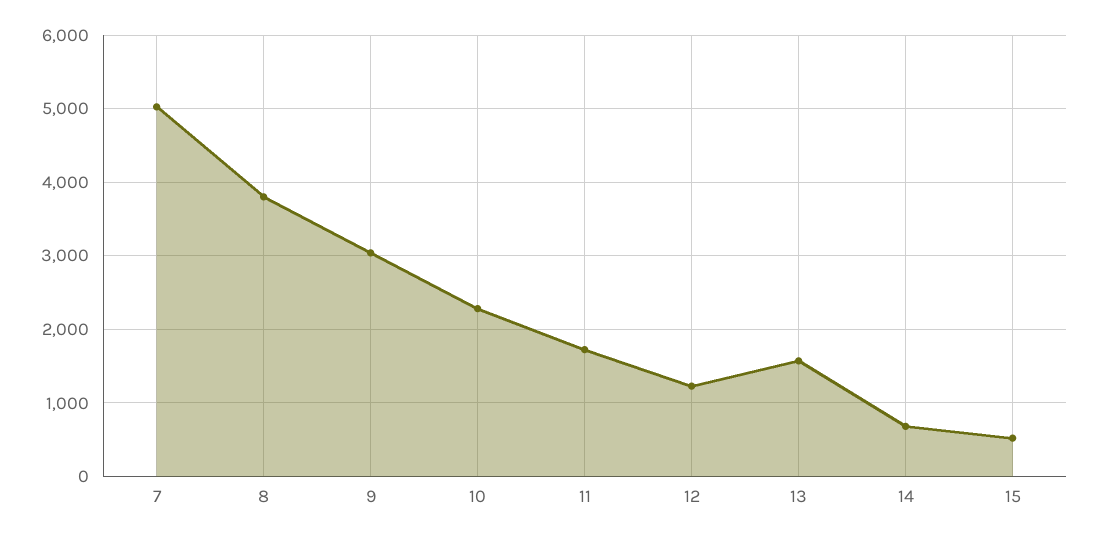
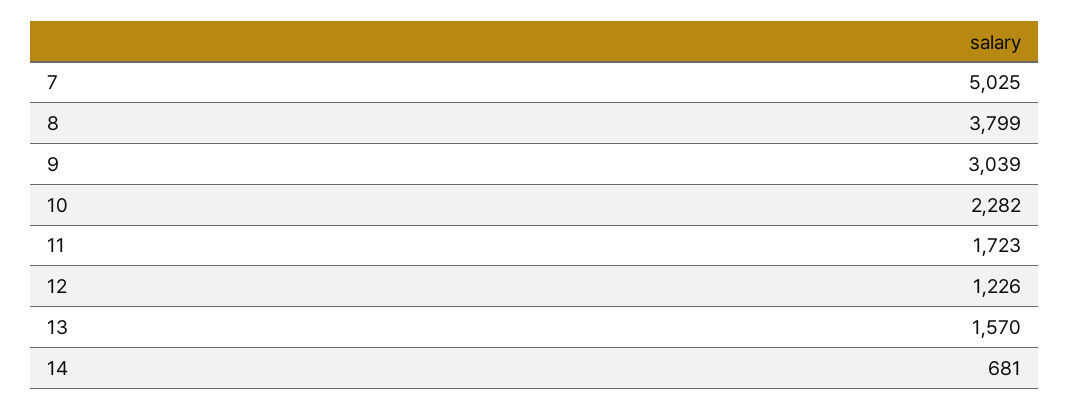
  {
    "7": 5025,
    "8": 3799,
    "9": 3039,
    "10": 2282,
    "11": 1723,
    "12": 1226,
    "13": 1570,
-   "14": 681,
+   "14": 681
-   "15": 500
  }

